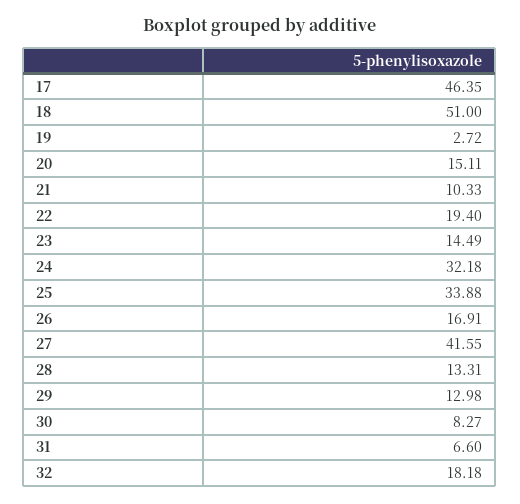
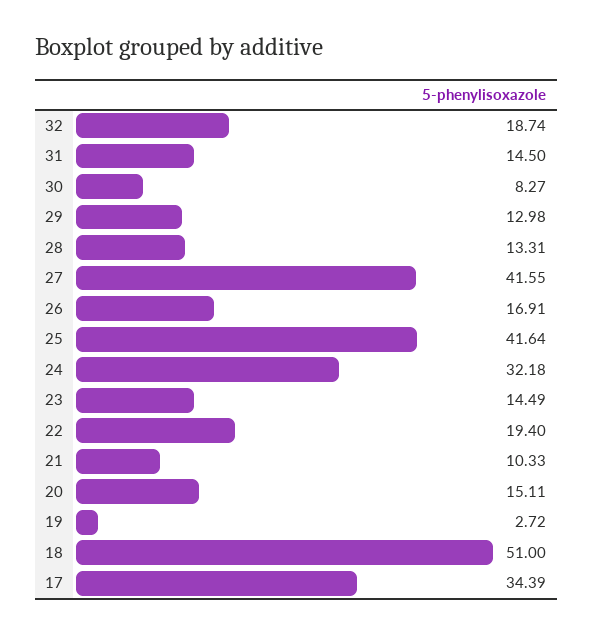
  {
-   "17": 46.35,
+   "17": 34.39,
    "18": 51,
    "19": 2.72,
    "20": 15.11,
    "21": 10.33,
    "22": 19.4,
    "23": 14.49,
    "24": 32.18,
-   "25": 33.88,
+   "25": 41.64,
    "26": 16.91,
    "27": 41.55,
    "28": 13.31,
    "29": 12.98,
    "30": 8.27,
-   "31": 6.6,
+   "31": 14.5,
-   "32": 18.18
+   "32": 18.74
  }

